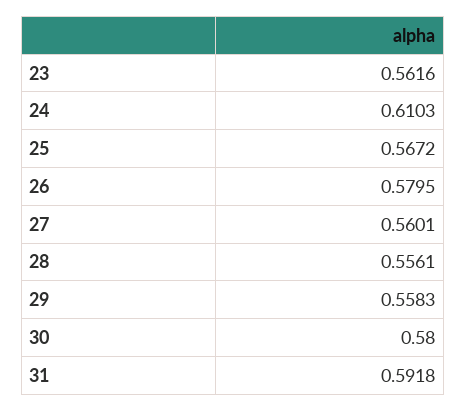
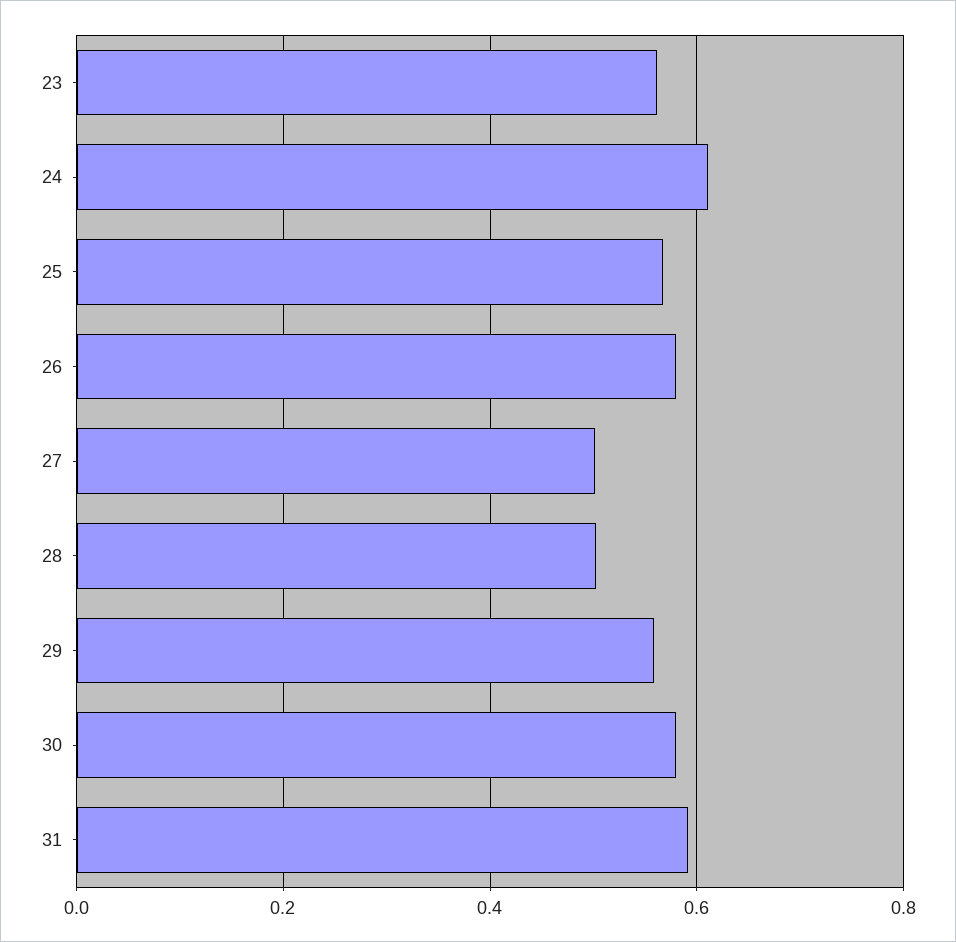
  {
    "23": 0.5616,
    "24": 0.6103,
    "25": 0.5672,
    "26": 0.5795,
-   "27": 0.5601,
+   "27": 0.5,
-   "28": 0.5561,
+   "28": 0.5,
    "29": 0.5583,
    "30": 0.58,
    "31": 0.5918
  }

